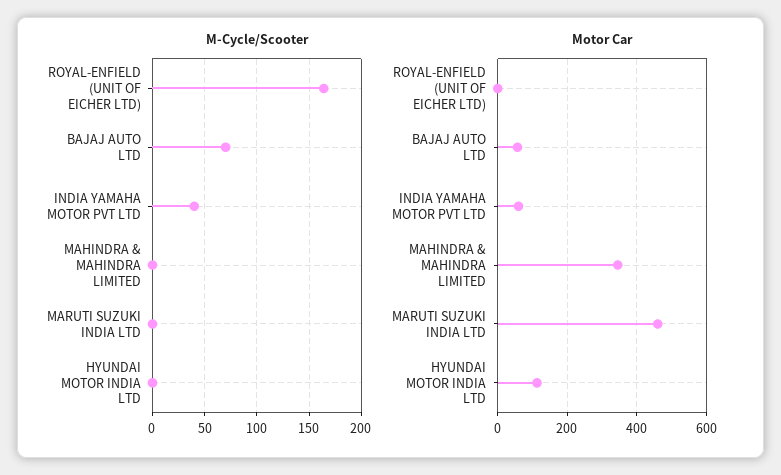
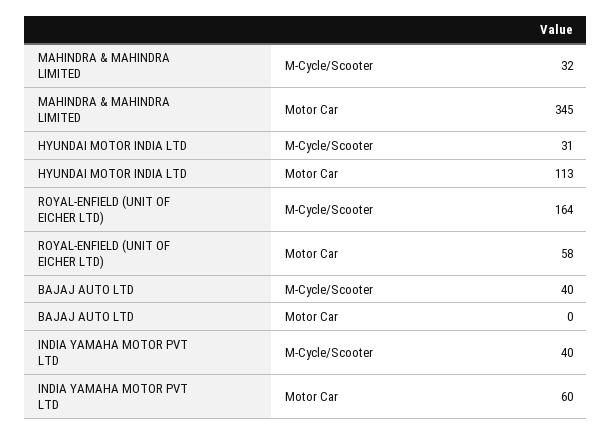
  {
    "M-Cycle/Scooter": {
      "ROYAL-ENFIELD (UNIT OF EICHER LTD)": 164,
-     "BAJAJ AUTO LTD": 70,
+     "BAJAJ AUTO LTD": 40,
      "INDIA YAMAHA MOTOR PVT LTD": 40,
-     "MAHINDRA & MAHINDRA LIMITED": 0,
+     "MAHINDRA & MAHINDRA LIMITED": 32,
-     "MARUTI SUZUKI INDIA LTD": 0,
-     "HYUNDAI MOTOR INDIA LTD": 0
+     "HYUNDAI MOTOR INDIA LTD": 31
    },
    "Motor Car": {
-     "ROYAL-ENFIELD (UNIT OF EICHER LTD)": 0,
+     "ROYAL-ENFIELD (UNIT OF EICHER LTD)": 58,
-     "BAJAJ AUTO LTD": 60,
+     "BAJAJ AUTO LTD": 0,
      "INDIA YAMAHA MOTOR PVT LTD": 60,
      "MAHINDRA & MAHINDRA LIMITED": 345,
-     "MARUTI SUZUKI INDIA LTD": 460,
      "HYUNDAI MOTOR INDIA LTD": 113
    }
  }

